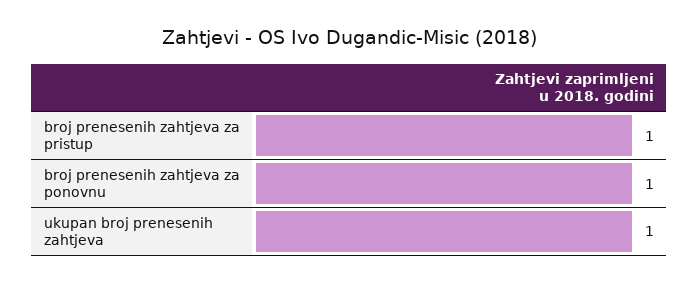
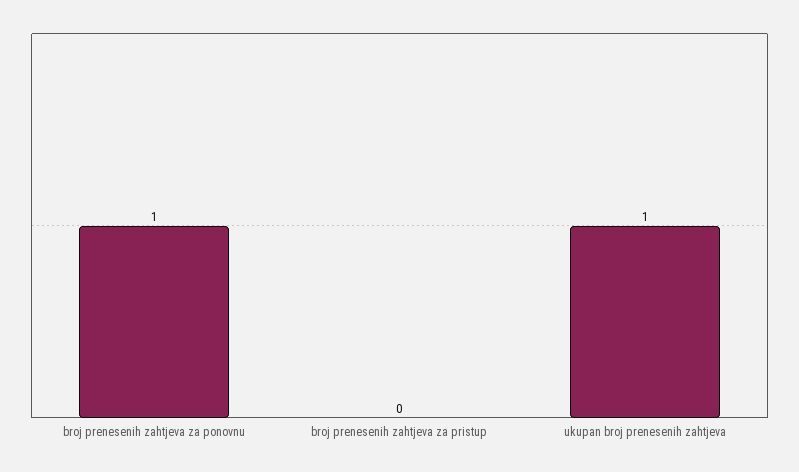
  {
-   "broj prenesenih zahtjeva za pristup": 1,
+   "broj prenesenih zahtjeva za pristup": 0,
    "broj prenesenih zahtjeva za ponovnu": 1,
    "ukupan broj prenesenih zahtjeva": 1
  }

